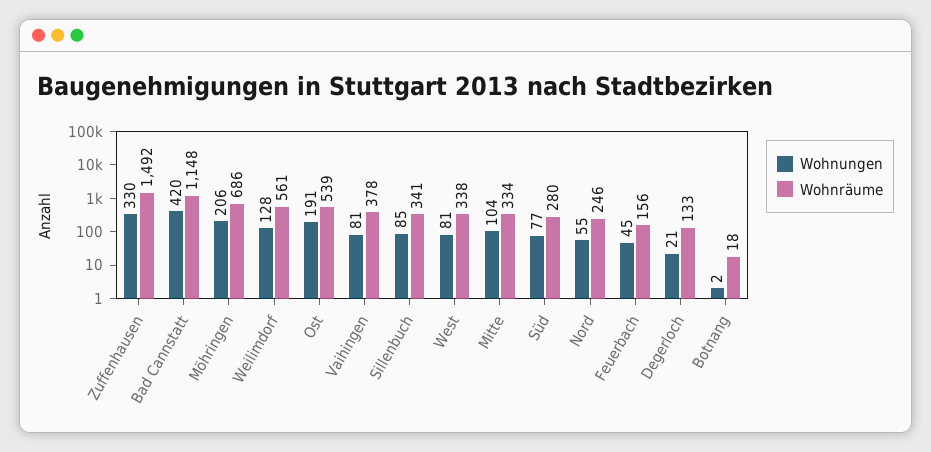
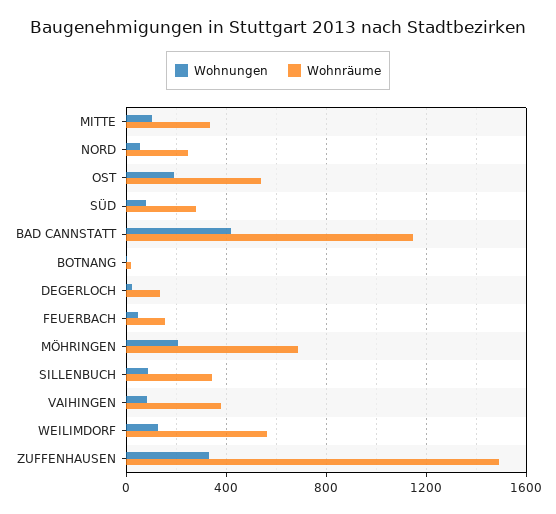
  {
    "Wohnungen": {
      "Zuffenhausen": 330,
      "Bad Cannstatt": 420,
      "Möhringen": 206,
      "Weilimdorf": 128,
      "Ost": 191,
      "Vaihingen": 81,
      "Sillenbuch": 85,
-     "West": 81,
      "Mitte": 104,
      "Süd": 77,
      "Nord": 55,
      "Feuerbach": 45,
      "Degerloch": 21,
      "Botnang": 2
    },
    "Wohnräume": {
      "Zuffenhausen": 1492,
      "Bad Cannstatt": 1148,
      "Möhringen": 686,
      "Weilimdorf": 561,
      "Ost": 539,
      "Vaihingen": 378,
      "Sillenbuch": 341,
-     "West": 338,
      "Mitte": 334,
      "Süd": 280,
      "Nord": 246,
      "Feuerbach": 156,
      "Degerloch": 133,
      "Botnang": 18
    }
  }

